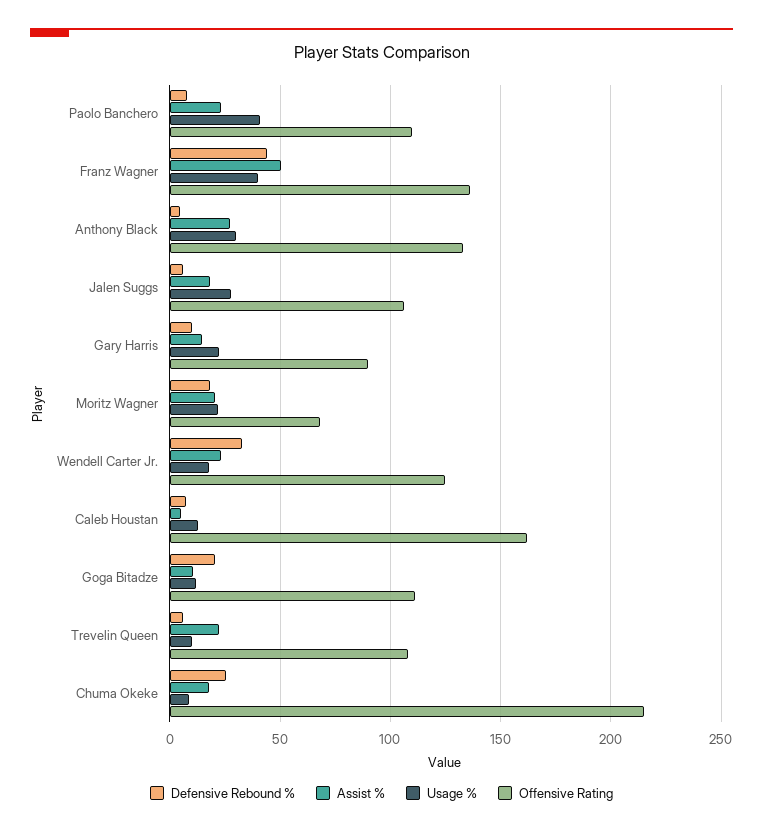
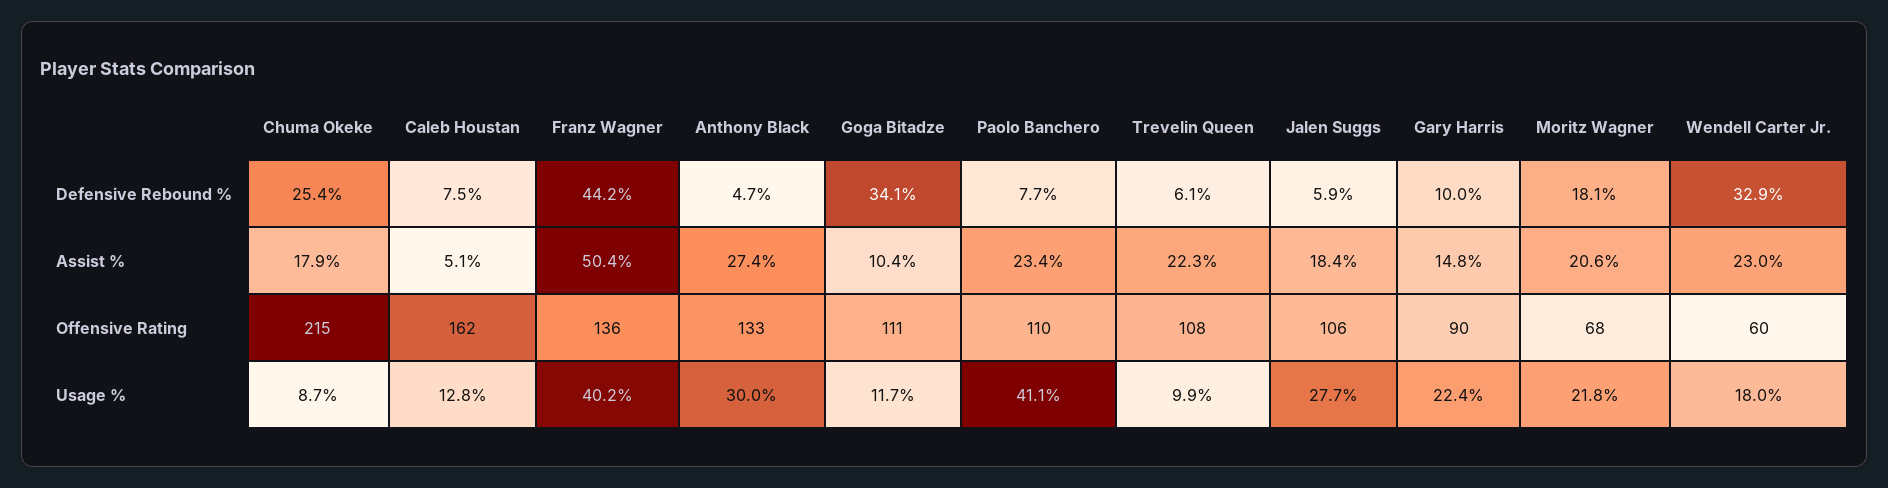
  {
    "Defensive Rebound %": {
      "Paolo Banchero": 7.7,
      "Franz Wagner": 44.2,
      "Anthony Black": 4.7,
      "Jalen Suggs": 5.9,
      "Gary Harris": 10,
      "Moritz Wagner": 18.1,
      "Wendell Carter Jr.": 32.9,
      "Caleb Houstan": 7.5,
-     "Goga Bitadze": 20,
+     "Goga Bitadze": 34.1,
      "Trevelin Queen": 6.1,
      "Chuma Okeke": 25.4
    },
    "Assist %": {
      "Paolo Banchero": 23.4,
      "Franz Wagner": 50.4,
      "Anthony Black": 27.4,
      "Jalen Suggs": 18.4,
      "Gary Harris": 14.8,
      "Moritz Wagner": 20.6,
      "Wendell Carter Jr.": 23,
      "Caleb Houstan": 5.1,
      "Goga Bitadze": 10.4,
      "Trevelin Queen": 22.3,
      "Chuma Okeke": 17.9
    },
    "Usage %": {
      "Paolo Banchero": 41.1,
      "Franz Wagner": 40.2,
      "Anthony Black": 30,
      "Jalen Suggs": 27.7,
      "Gary Harris": 22.4,
      "Moritz Wagner": 21.8,
      "Wendell Carter Jr.": 18,
      "Caleb Houstan": 12.8,
      "Goga Bitadze": 11.7,
      "Trevelin Queen": 9.9,
      "Chuma Okeke": 8.7
    },
    "Offensive Rating": {
      "Paolo Banchero": 110,
      "Franz Wagner": 136,
      "Anthony Black": 133,
      "Jalen Suggs": 106,
      "Gary Harris": 90,
      "Moritz Wagner": 68,
-     "Wendell Carter Jr.": 125,
+     "Wendell Carter Jr.": 60,
      "Caleb Houstan": 162,
      "Goga Bitadze": 111,
      "Trevelin Queen": 108,
      "Chuma Okeke": 215
    }
  }

